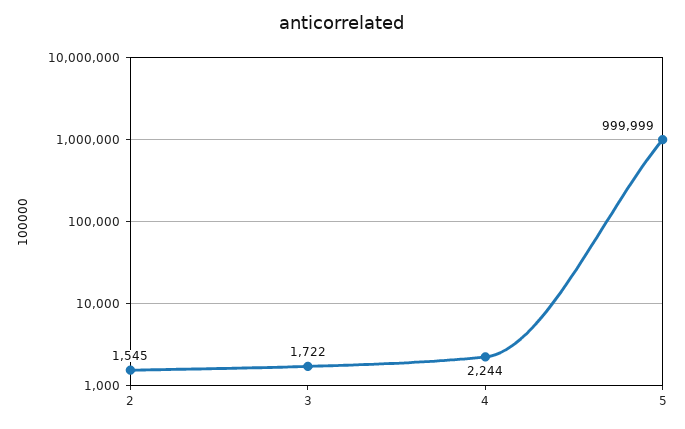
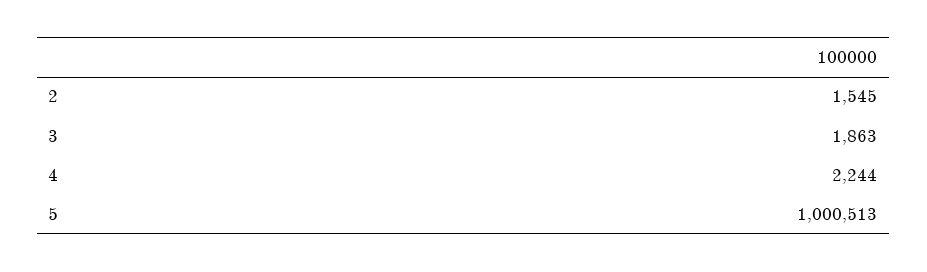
  {
    "2": 1545,
-   "3": 1722,
+   "3": 1863,
    "4": 2244,
-   "5": 999999
+   "5": 1000513
  }

